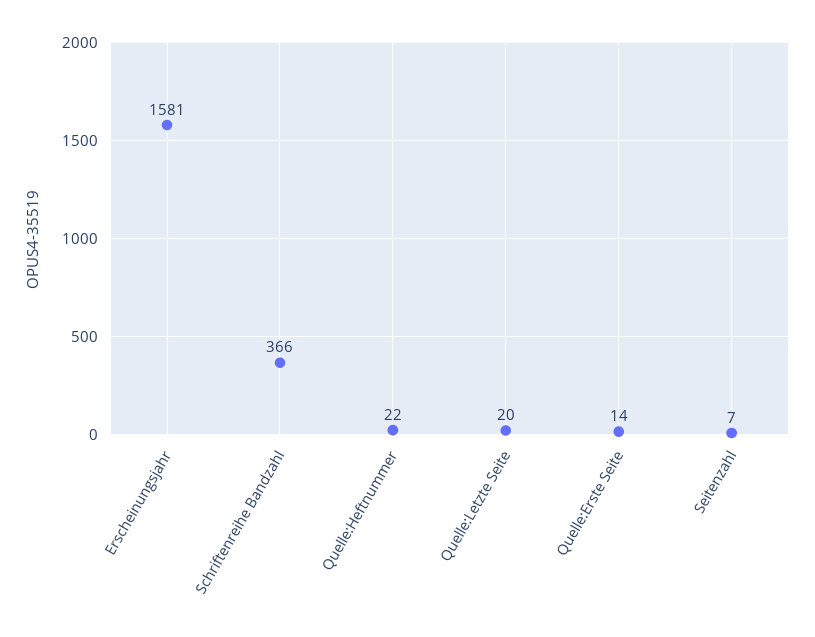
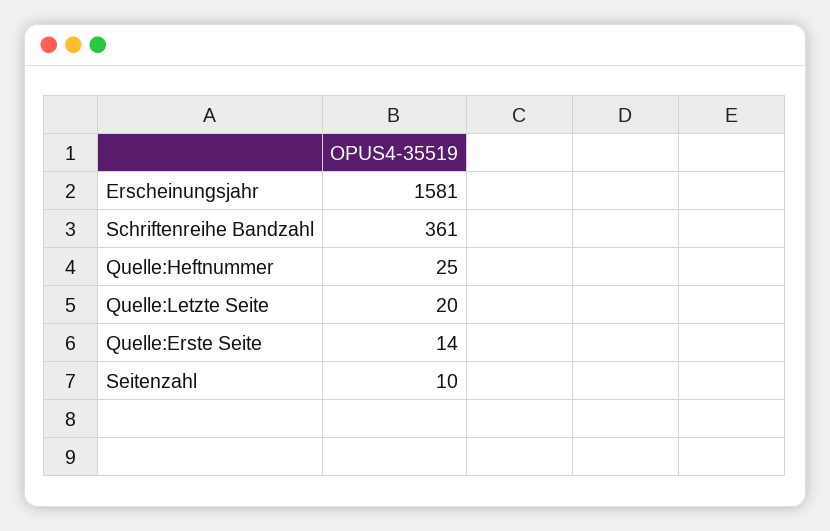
  {
    "Erscheinungsjahr": 1581,
-   "Schriftenreihe Bandzahl": 366,
+   "Schriftenreihe Bandzahl": 361,
-   "Quelle:Heftnummer": 22,
+   "Quelle:Heftnummer": 25,
    "Quelle:Letzte Seite": 20,
    "Quelle:Erste Seite": 14,
-   "Seitenzahl": 7
+   "Seitenzahl": 10
  }

